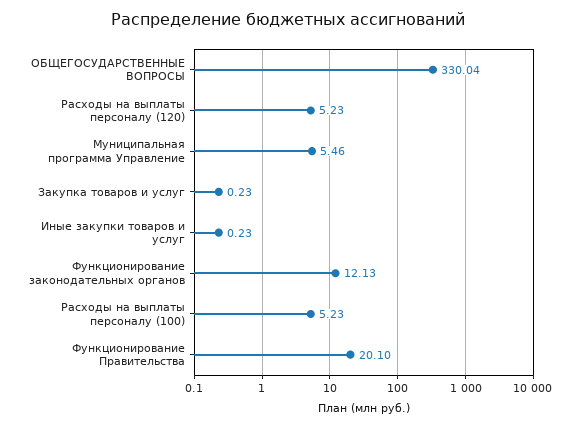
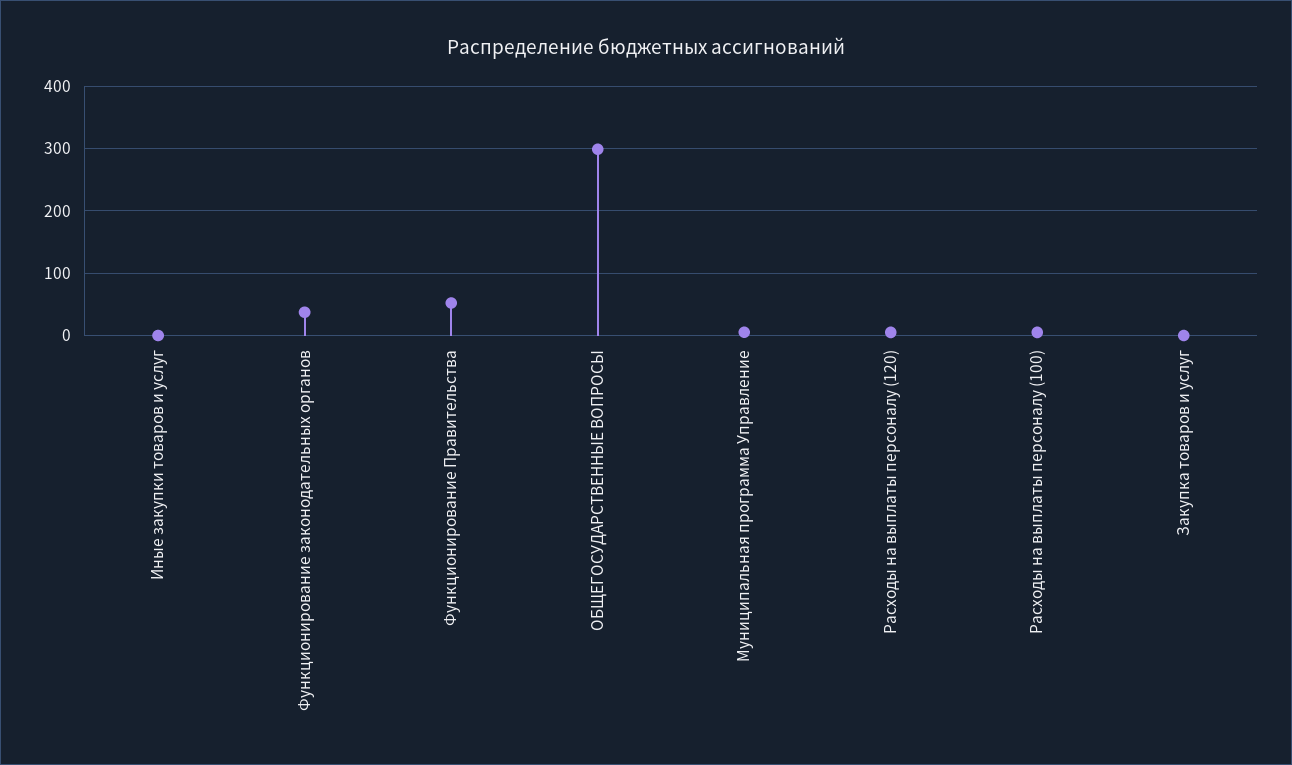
  {
-   "ОБЩЕГОСУДАРСТВЕННЫЕ ВОПРОСЫ": 330.04,
+   "ОБЩЕГОСУДАРСТВЕННЫЕ ВОПРОСЫ": 300,
    "Расходы на выплаты персоналу (120)": 5.23,
    "Муниципальная программа Управление": 5.46,
    "Закупка товаров и услуг": 0.23,
    "Иные закупки товаров и услуг": 0.23,
-   "Функционирование законодательных органов": 12.13,
+   "Функционирование законодательных органов": 40,
    "Расходы на выплаты персоналу (100)": 5.23,
-   "Функционирование Правительства": 20.1
+   "Функционирование Правительства": 50
  }

